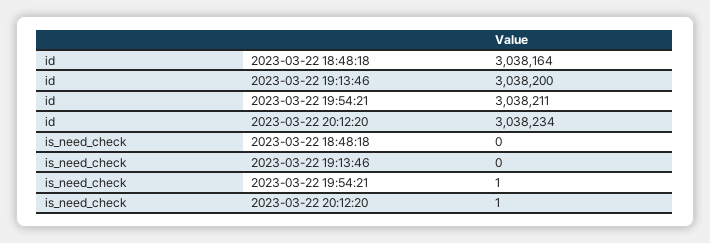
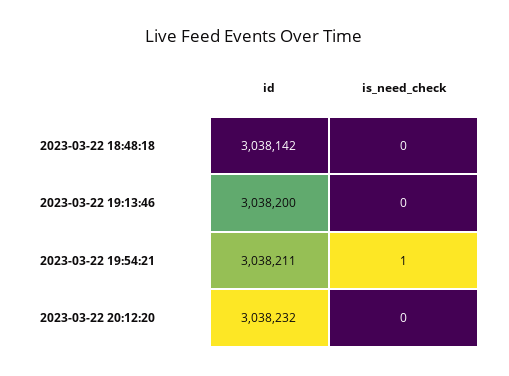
  {
    "id": {
-     "2023-03-22 18:48:18": 3038164,
+     "2023-03-22 18:48:18": 3038142,
      "2023-03-22 19:13:46": 3038200,
      "2023-03-22 19:54:21": 3038211,
-     "2023-03-22 20:12:20": 3038234
+     "2023-03-22 20:12:20": 3038232
    },
    "is_need_check": {
      "2023-03-22 18:48:18": 0,
      "2023-03-22 19:13:46": 0,
      "2023-03-22 19:54:21": 1,
-     "2023-03-22 20:12:20": 1
+     "2023-03-22 20:12:20": 0
    }
  }

